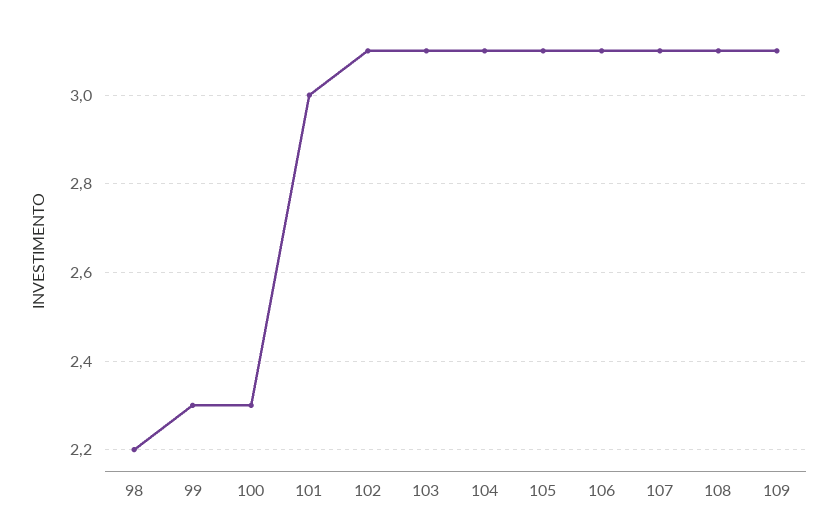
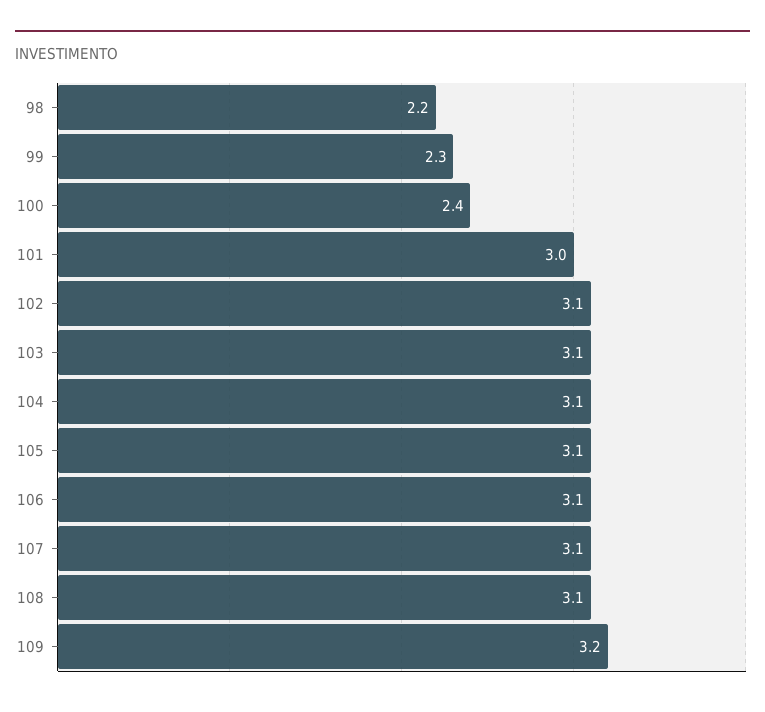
  {
    "98": 2.2,
    "99": 2.3,
-   "100": 2.3,
+   "100": 2.4,
    "101": 3,
    "102": 3.1,
    "103": 3.1,
    "104": 3.1,
    "105": 3.1,
    "106": 3.1,
    "107": 3.1,
    "108": 3.1,
-   "109": 3.1
+   "109": 3.2
  }

